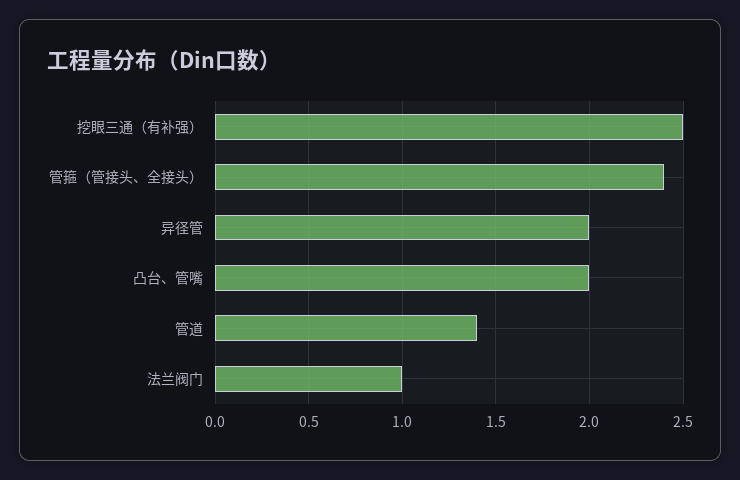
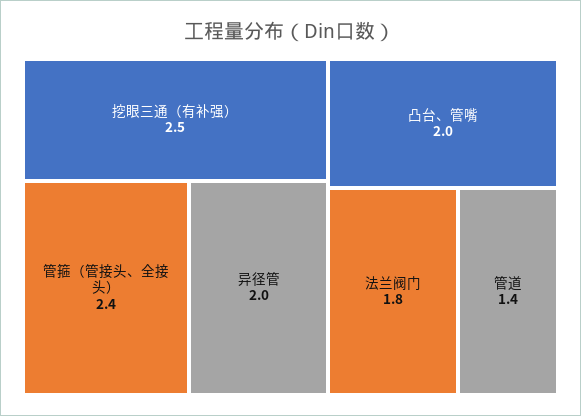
  {
    "挖眼三通（有补强）": 2.5,
    "管箍（管接头、全接头）": 2.4,
    "异径管": 2,
    "凸台、管嘴": 2,
    "管道": 1.4,
-   "法兰阀门": 1
+   "法兰阀门": 1.8
  }

